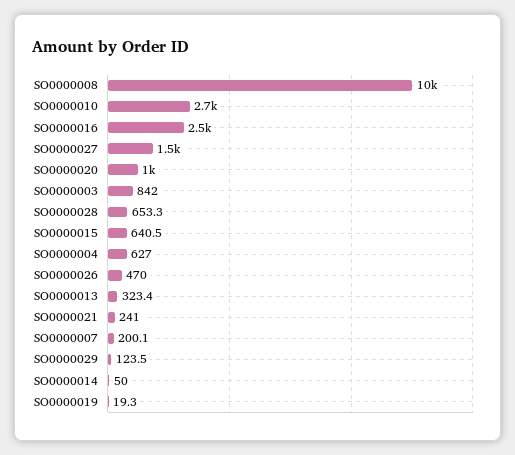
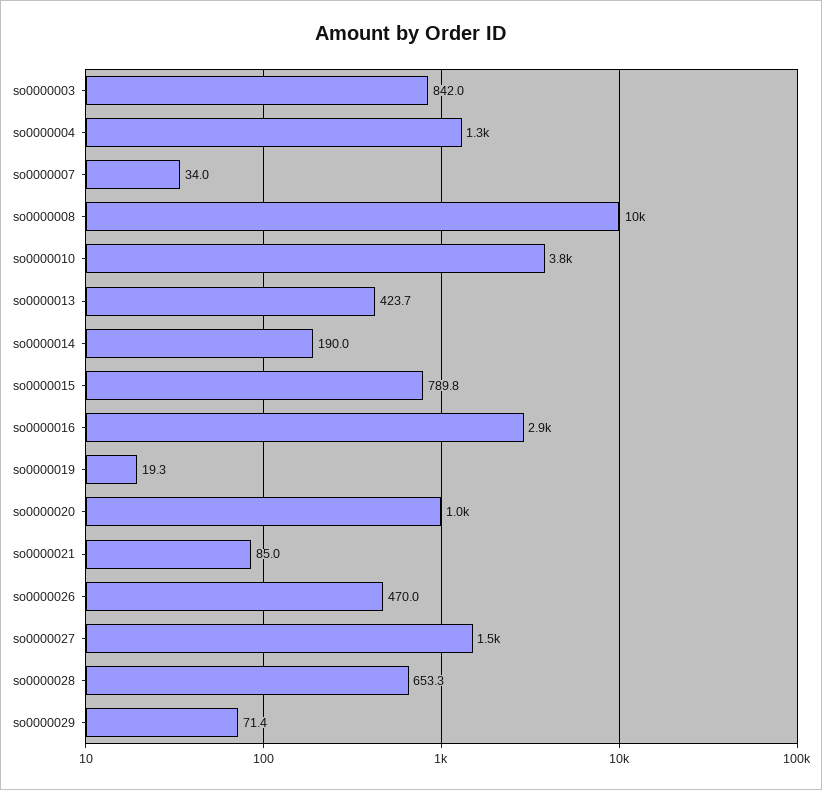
  {
    "SO0000008": 10000,
-   "SO0000010": 2700,
+   "SO0000010": 3800,
-   "SO0000016": 2500,
+   "SO0000016": 2900,
    "SO0000027": 1500,
    "SO0000020": 1000,
    "SO0000003": 842,
    "SO0000028": 653.3,
-   "SO0000015": 640.5,
+   "SO0000015": 789.8,
-   "SO0000004": 627,
+   "SO0000004": 1300,
    "SO0000026": 470,
-   "SO0000013": 323.4,
+   "SO0000013": 423.7,
-   "SO0000021": 241,
+   "SO0000021": 85,
-   "SO0000007": 200.1,
+   "SO0000007": 34,
-   "SO0000029": 123.5,
+   "SO0000029": 71.4,
-   "SO0000014": 50,
+   "SO0000014": 190,
    "SO0000019": 19.3
  }

